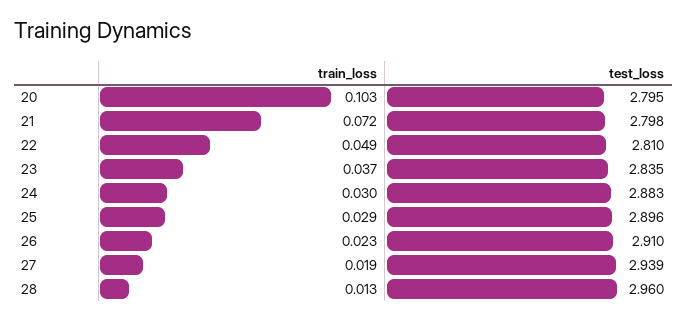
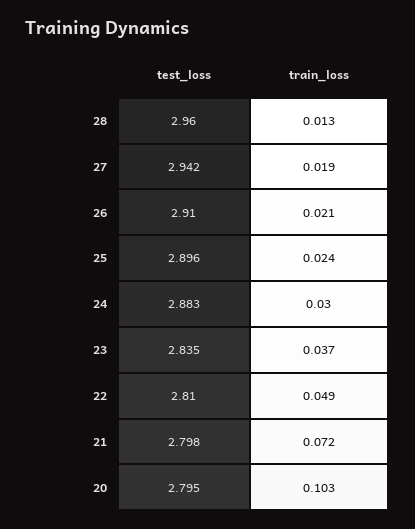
  {
    "train_loss": {
      "20": 0.103,
      "21": 0.072,
      "22": 0.049,
      "23": 0.037,
      "24": 0.03,
-     "25": 0.029,
+     "25": 0.024,
-     "26": 0.023,
+     "26": 0.021,
      "27": 0.019,
      "28": 0.013
    },
    "test_loss": {
      "20": 2.795,
      "21": 2.798,
      "22": 2.81,
      "23": 2.835,
      "24": 2.883,
      "25": 2.896,
      "26": 2.91,
-     "27": 2.939,
+     "27": 2.942,
      "28": 2.96
    }
  }

